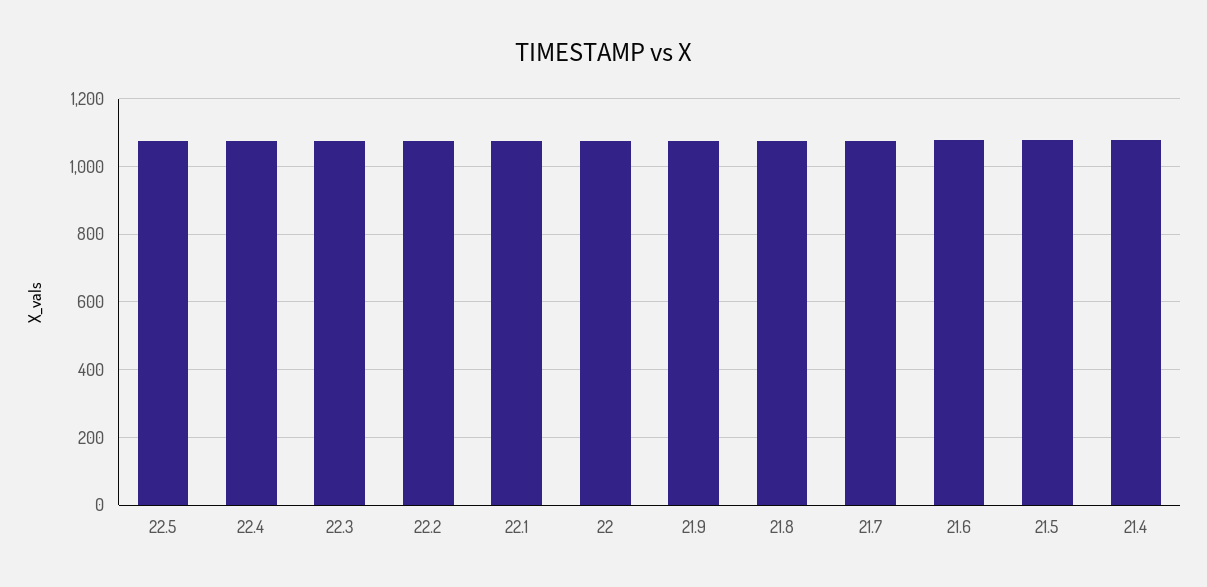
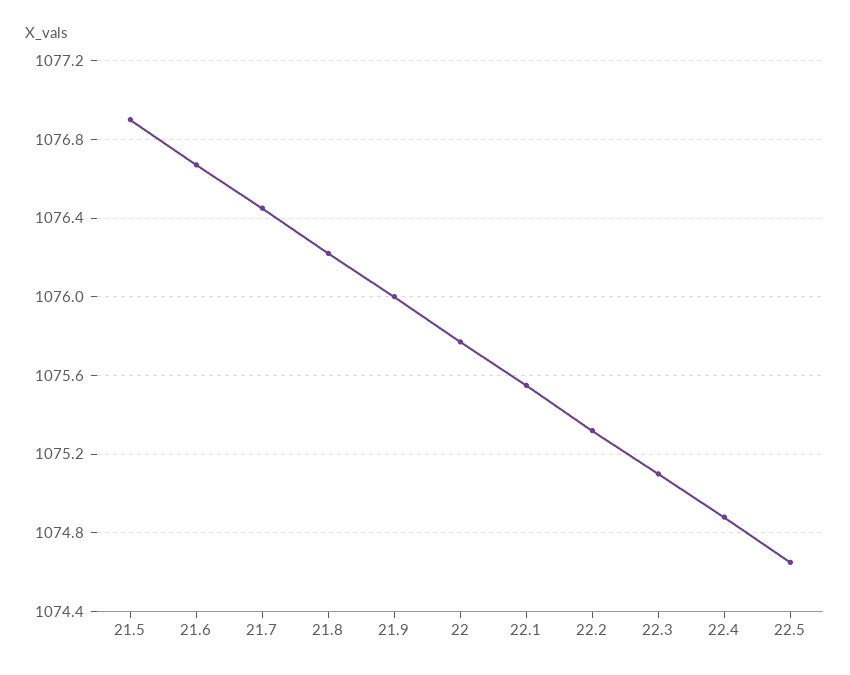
  {
    "22.5": 1074.65,
    "22.4": 1074.9,
    "22.3": 1075.1,
    "22.2": 1075.3,
    "22.1": 1075.55,
    "22": 1075.75,
    "21.9": 1076,
    "21.8": 1076.2,
    "21.7": 1076.45,
    "21.6": 1076.65,
-   "21.5": 1076.9,
+   "21.5": 1076.9
-   "21.4": 1080
  }

